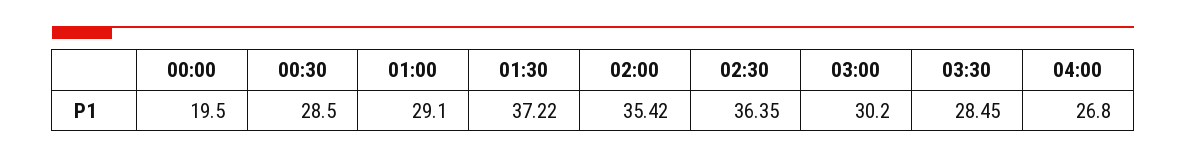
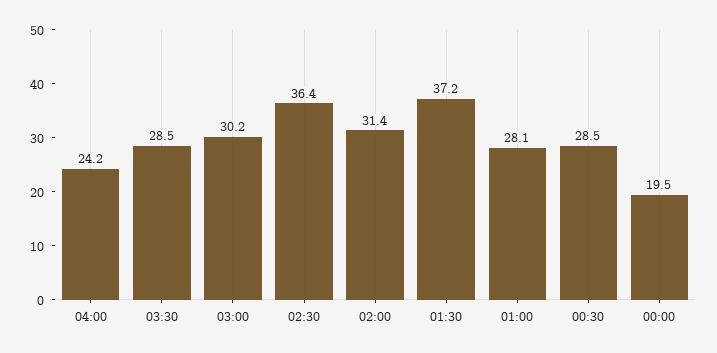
  {
    "00:00": 19.5,
    "00:30": 28.5,
-   "01:00": 29.1,
+   "01:00": 28.1,
    "01:30": 37.22,
-   "02:00": 35.42,
+   "02:00": 31.4,
    "02:30": 36.35,
    "03:00": 30.2,
    "03:30": 28.45,
-   "04:00": 26.8
+   "04:00": 24.2
  }

